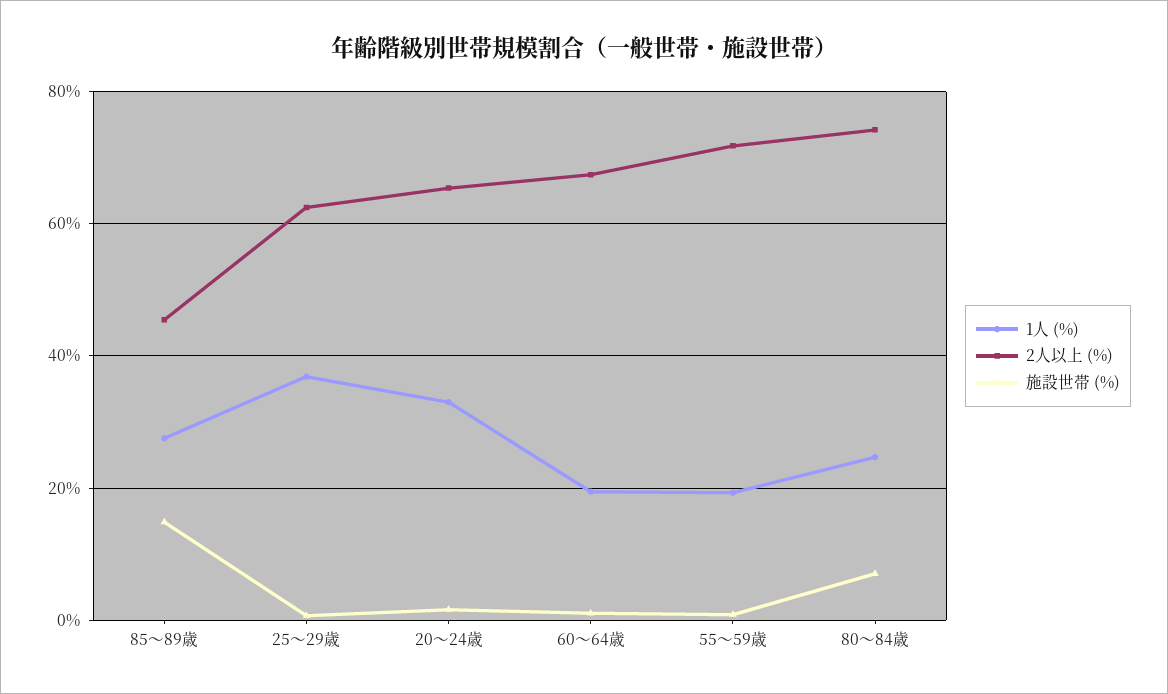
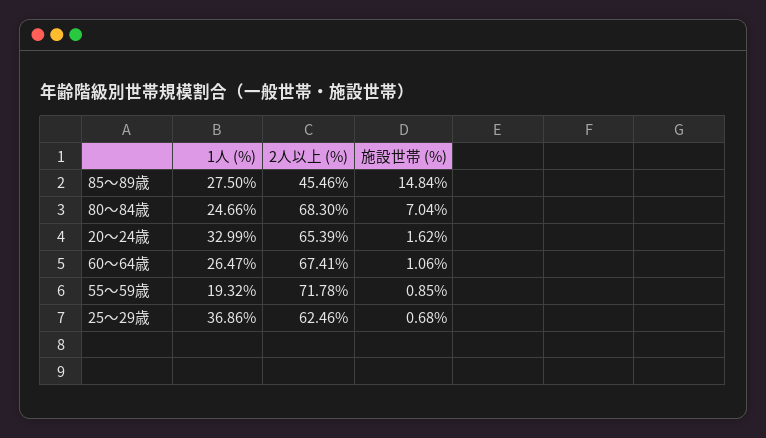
  {
    "1人 (%)": {
      "85～89歳": 27.5,
      "25～29歳": 36.86,
      "20～24歳": 32.99,
-     "60～64歳": 20,
+     "60～64歳": 26.47,
      "55～59歳": 19.32,
      "80～84歳": 24.66
    },
    "2人以上 (%)": {
      "85～89歳": 45.46,
      "25～29歳": 62.46,
      "20～24歳": 65.39,
      "60～64歳": 67.41,
      "55～59歳": 71.78,
-     "80～84歳": 74
+     "80～84歳": 68.3
    },
    "施設世帯 (%)": {
      "85～89歳": 14.84,
      "25～29歳": 0.68,
      "20～24歳": 1.62,
      "60～64歳": 1.06,
      "55～59歳": 0.85,
      "80～84歳": 7.04
    }
  }

